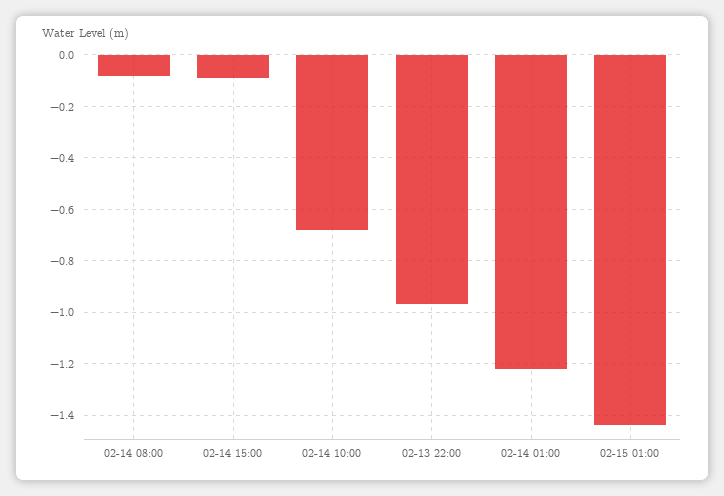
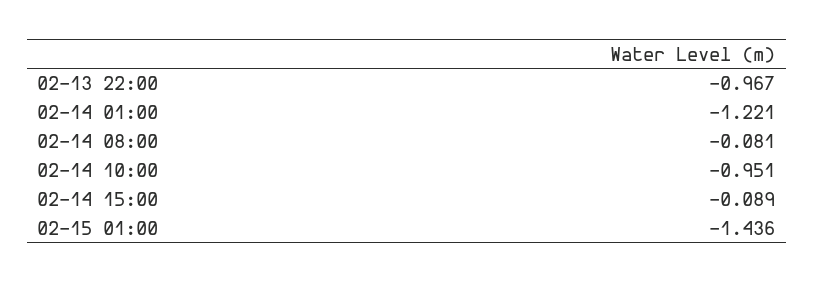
  {
    "02-14 08:00": -0.081,
    "02-14 15:00": -0.089,
-   "02-14 10:00": -0.675,
+   "02-14 10:00": -0.951,
    "02-13 22:00": -0.967,
    "02-14 01:00": -1.221,
    "02-15 01:00": -1.436
  }

